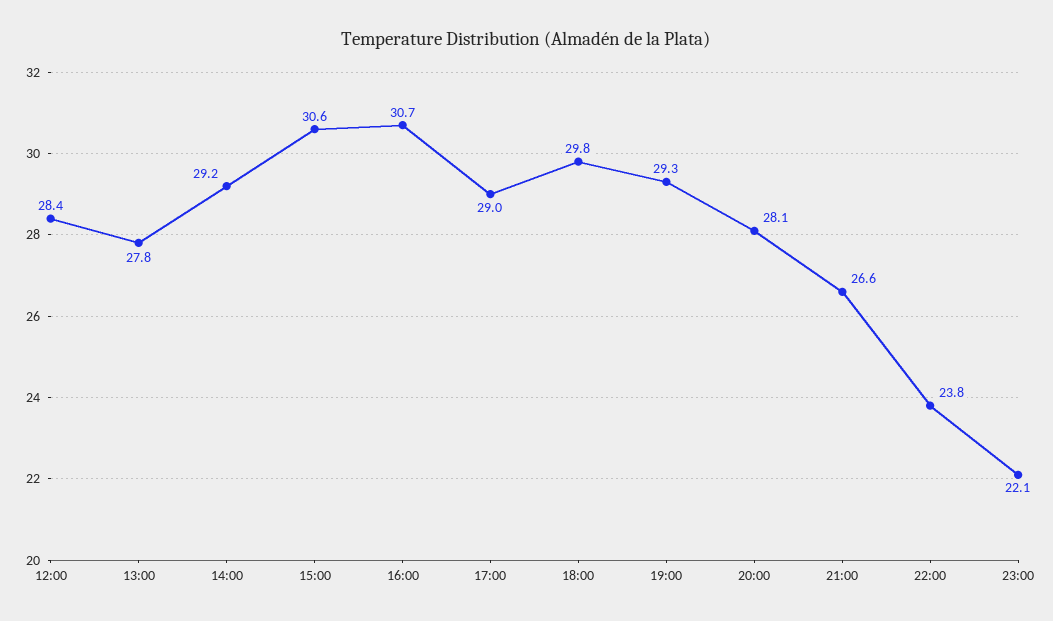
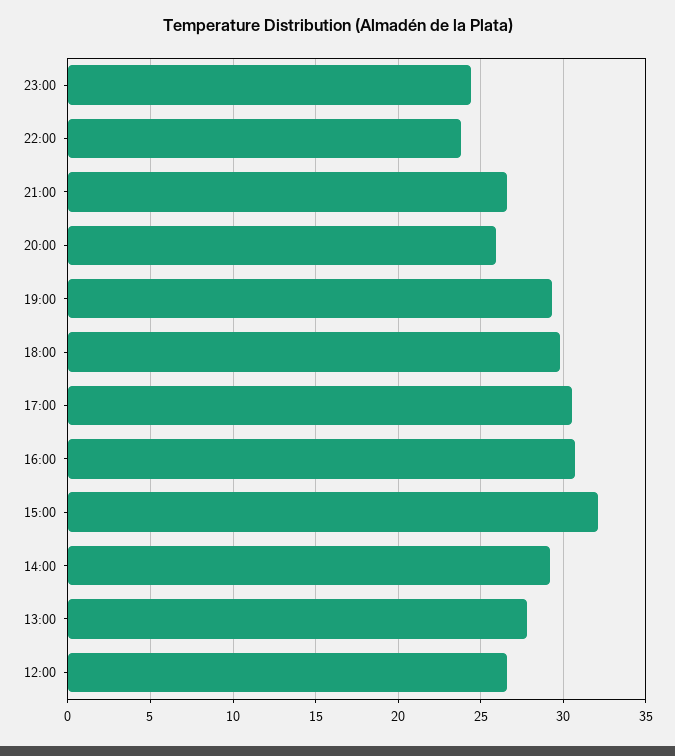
  {
-   "12:00": 28.4,
+   "12:00": 26.5,
    "13:00": 27.8,
    "14:00": 29.2,
-   "15:00": 30.6,
+   "15:00": 32,
    "16:00": 30.7,
-   "17:00": 29,
+   "17:00": 30.5,
    "18:00": 29.8,
    "19:00": 29.3,
-   "20:00": 28.1,
+   "20:00": 26,
    "21:00": 26.6,
    "22:00": 23.8,
-   "23:00": 22.1
+   "23:00": 24.5
  }

